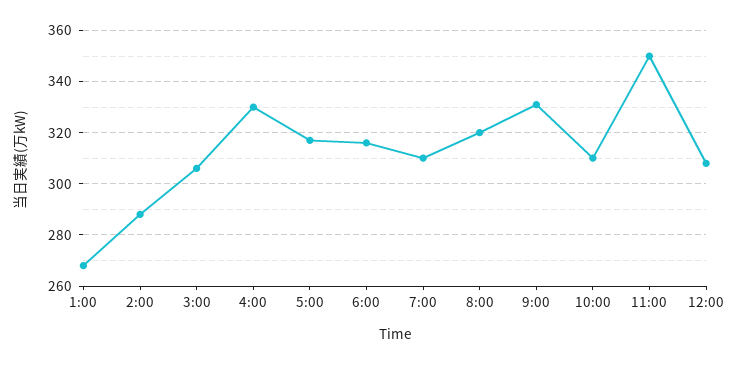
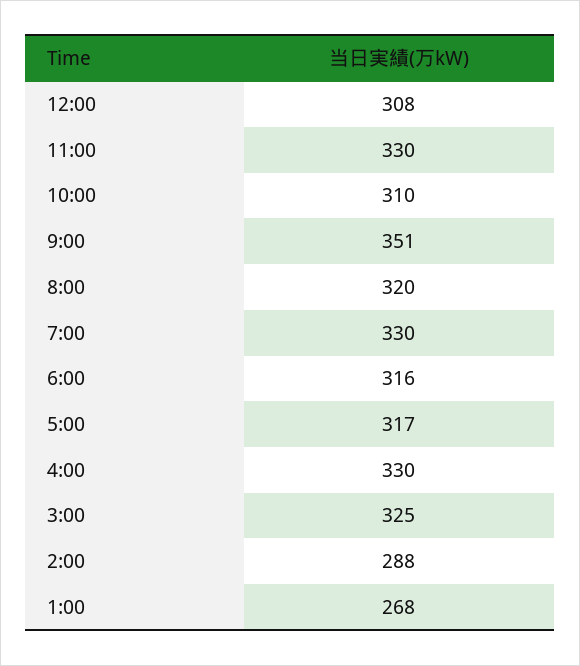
  {
    "1:00": 268,
    "2:00": 288,
-   "3:00": 305,
+   "3:00": 325,
    "4:00": 330,
    "5:00": 317,
    "6:00": 316,
-   "7:00": 310,
+   "7:00": 330,
    "8:00": 320,
-   "9:00": 330,
+   "9:00": 351,
    "10:00": 310,
-   "11:00": 350,
+   "11:00": 330,
    "12:00": 308
  }

